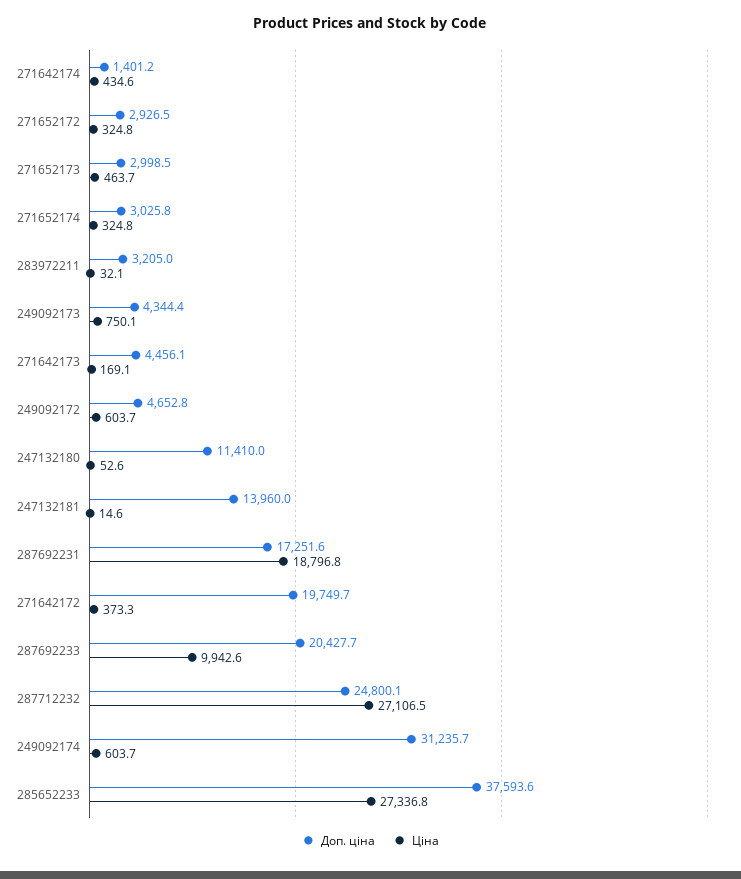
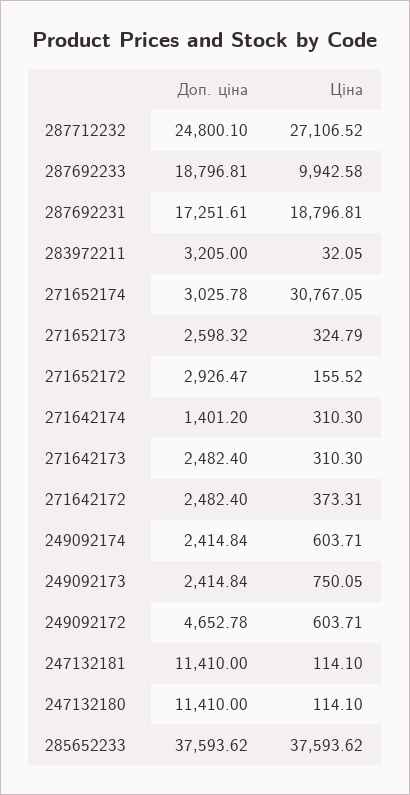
  {
    "Доп. ціна": {
      "271642174": 1401.2,
      "271652172": 2926.47,
-     "271652173": 2998.5,
+     "271652173": 2598.32,
      "271652174": 3025.78,
      "283972211": 3205,
-     "249092173": 4344.4,
+     "249092173": 2414.84,
-     "271642173": 4456.1,
+     "271642173": 2482.4,
      "249092172": 4652.78,
      "247132180": 11410,
-     "247132181": 13960,
+     "247132181": 11410,
      "287692231": 17251.61,
-     "271642172": 19749.7,
+     "271642172": 2482.4,
-     "287692233": 20427.7,
+     "287692233": 18796.81,
      "287712232": 24800.1,
-     "249092174": 31235.7,
+     "249092174": 2414.84,
      "285652233": 37593.62
    },
    "Ціна": {
-     "271642174": 434.6,
+     "271642174": 310.3,
-     "271652172": 324.8,
+     "271652172": 155.52,
-     "271652173": 463.7,
+     "271652173": 324.79,
-     "271652174": 324.8,
+     "271652174": 30767.05,
      "283972211": 32.05,
      "249092173": 750.05,
-     "271642173": 169.1,
+     "271642173": 310.3,
      "249092172": 603.71,
-     "247132180": 52.6,
+     "247132180": 114.1,
-     "247132181": 14.6,
+     "247132181": 114.1,
      "287692231": 18796.81,
      "271642172": 373.31,
      "287692233": 9942.58,
      "287712232": 27106.52,
      "249092174": 603.71,
-     "285652233": 27336.8
+     "285652233": 37593.62
    }
  }

